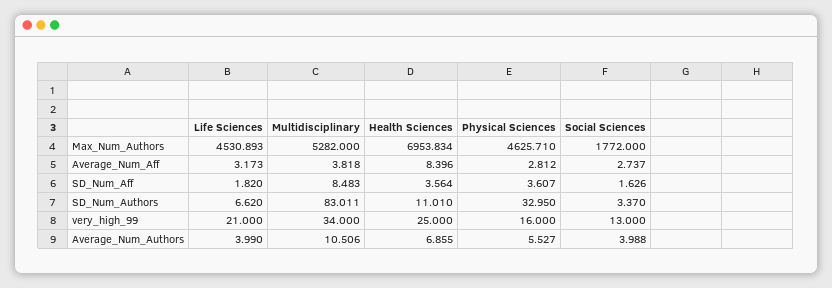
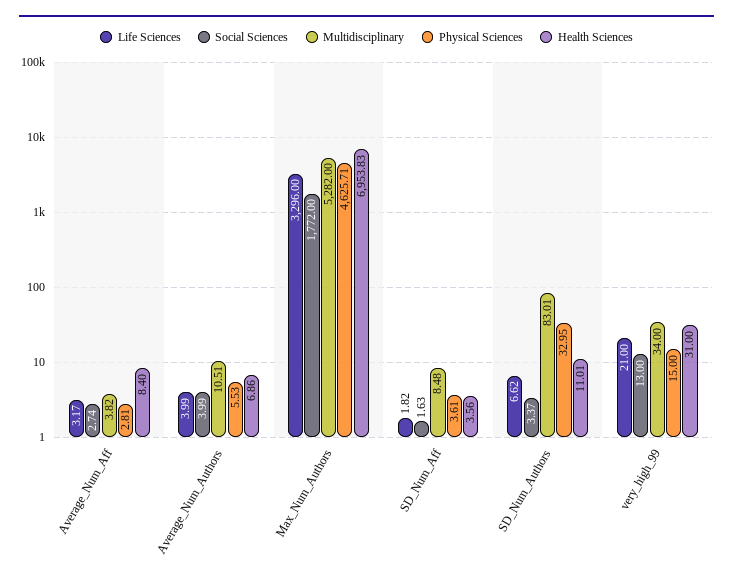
  {
    "Life Sciences": {
-     "Max_Num_Authors": 4530.893,
+     "Max_Num_Authors": 3296,
      "Average_Num_Aff": 3.173,
      "SD_Num_Aff": 1.82,
      "SD_Num_Authors": 6.62,
      "very_high_99": 21,
      "Average_Num_Authors": 3.99
    },
    "Multidisciplinary": {
      "Max_Num_Authors": 5282,
      "Average_Num_Aff": 3.818,
      "SD_Num_Aff": 8.483,
      "SD_Num_Authors": 83.011,
      "very_high_99": 34,
      "Average_Num_Authors": 10.506
    },
    "Health Sciences": {
      "Max_Num_Authors": 6953.834,
      "Average_Num_Aff": 8.396,
      "SD_Num_Aff": 3.564,
      "SD_Num_Authors": 11.01,
-     "very_high_99": 25,
+     "very_high_99": 31,
      "Average_Num_Authors": 6.855
    },
    "Physical Sciences": {
      "Max_Num_Authors": 4625.71,
      "Average_Num_Aff": 2.812,
      "SD_Num_Aff": 3.607,
      "SD_Num_Authors": 32.95,
-     "very_high_99": 16,
+     "very_high_99": 15,
      "Average_Num_Authors": 5.527
    },
    "Social Sciences": {
      "Max_Num_Authors": 1772,
      "Average_Num_Aff": 2.737,
      "SD_Num_Aff": 1.626,
      "SD_Num_Authors": 3.37,
      "very_high_99": 13,
      "Average_Num_Authors": 3.988
    }
  }

